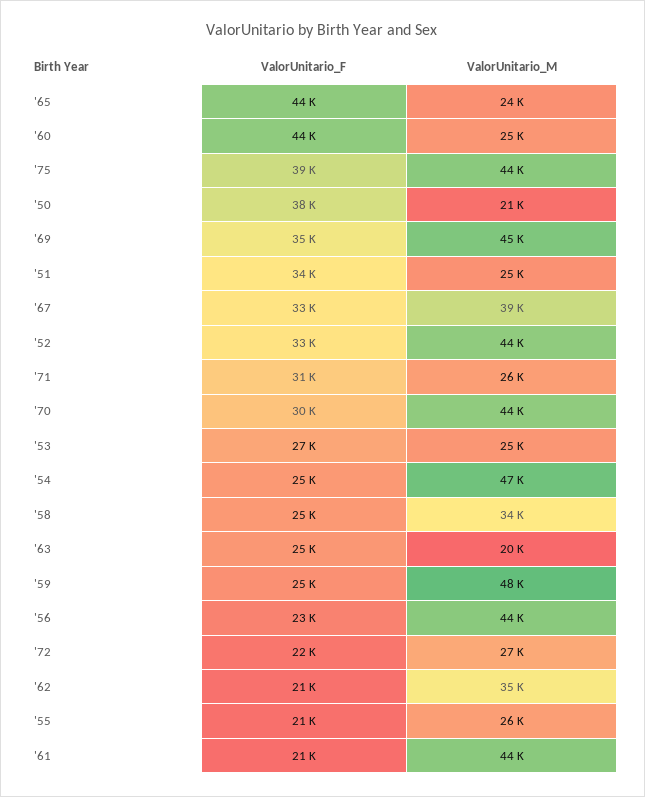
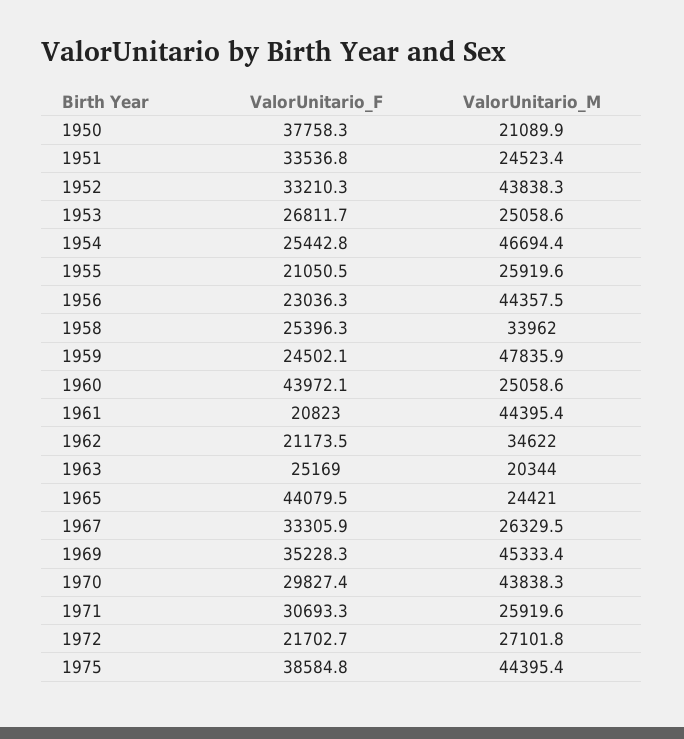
  {
    "ValorUnitario_F": {
      "'65": 44079.5,
      "'60": 43972.1,
      "'75": 38584.8,
      "'50": 37758.3,
      "'69": 35228.3,
      "'51": 33536.8,
      "'67": 33305.9,
      "'52": 33210.3,
      "'71": 30693.3,
      "'70": 29827.4,
      "'53": 26811.7,
      "'54": 25442.8,
      "'58": 25396.3,
      "'63": 25169,
      "'59": 24502.1,
      "'56": 23036.3,
      "'72": 21702.7,
      "'62": 21173.5,
      "'55": 21050.5,
      "'61": 20823
    },
    "ValorUnitario_M": {
      "'65": 24421,
      "'60": 25058.6,
      "'75": 44395.4,
      "'50": 21089.9,
      "'69": 45333.4,
      "'51": 24523.4,
-     "'67": 39000,
+     "'67": 26329.5,
      "'52": 43838.3,
      "'71": 25919.6,
      "'70": 43838.3,
      "'53": 25058.6,
      "'54": 46694.4,
      "'58": 33962,
      "'63": 20344,
      "'59": 47835.9,
      "'56": 44357.5,
      "'72": 27101.8,
      "'62": 34622,
      "'55": 25919.6,
      "'61": 44395.4
    }
  }

